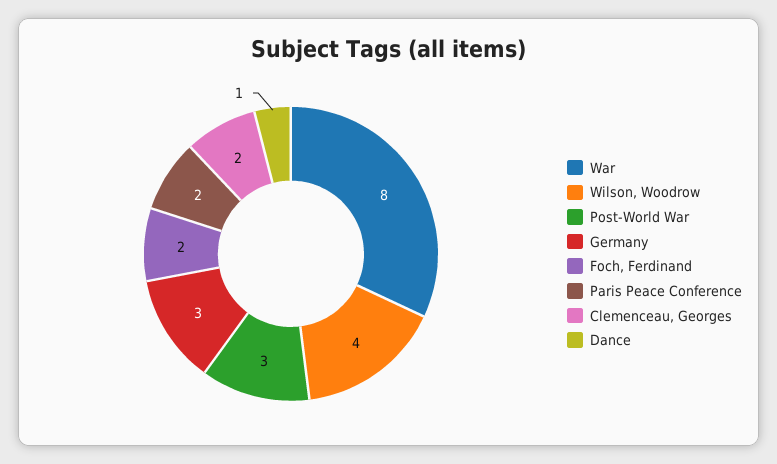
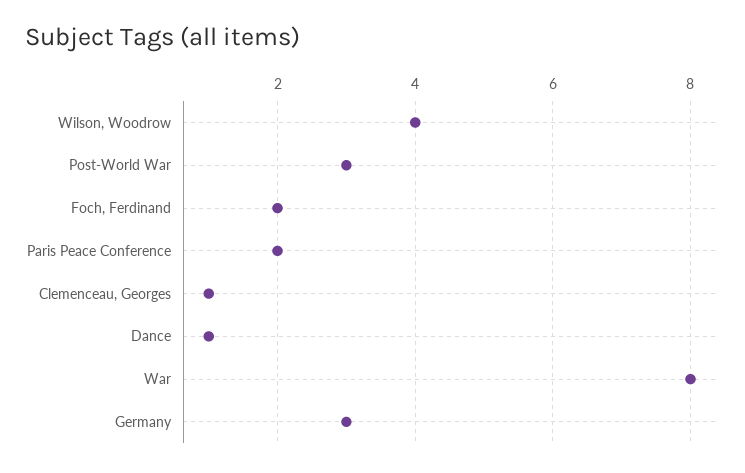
  {
    "War": 8,
    "Wilson, Woodrow": 4,
    "Post-World War": 3,
    "Germany": 3,
    "Foch, Ferdinand": 2,
    "Paris Peace Conference": 2,
-   "Clemenceau, Georges": 2,
+   "Clemenceau, Georges": 1,
    "Dance": 1
  }

